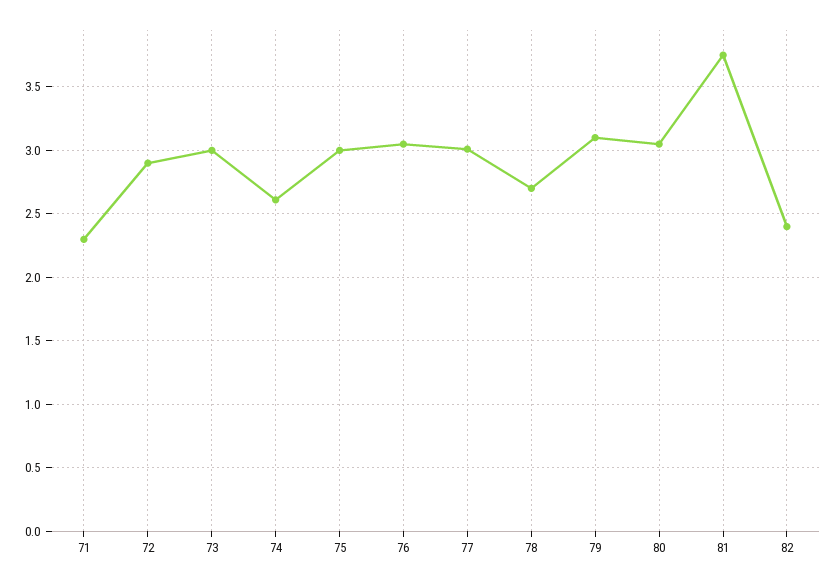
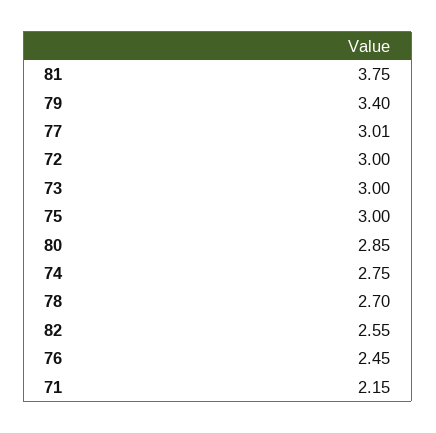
  {
-   "71": 2.3,
+   "71": 2.15,
-   "72": 2.9,
+   "72": 3,
    "73": 3,
-   "74": 2.6,
+   "74": 2.75,
    "75": 3,
-   "76": 3.05,
+   "76": 2.45,
    "77": 3.01,
    "78": 2.7,
-   "79": 3.1,
+   "79": 3.4,
-   "80": 3.05,
+   "80": 2.85,
    "81": 3.75,
-   "82": 2.4
+   "82": 2.55
  }

